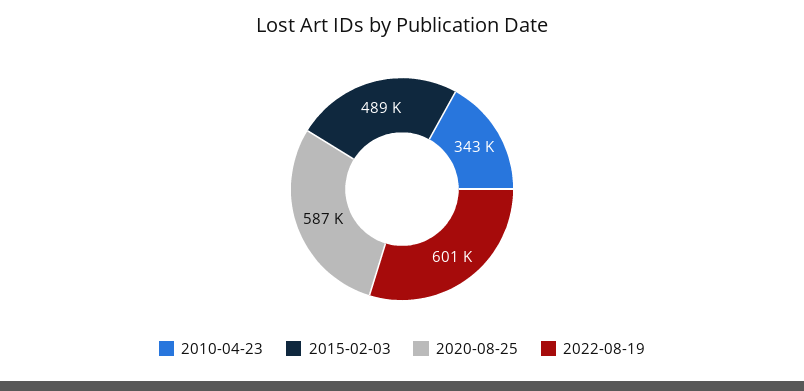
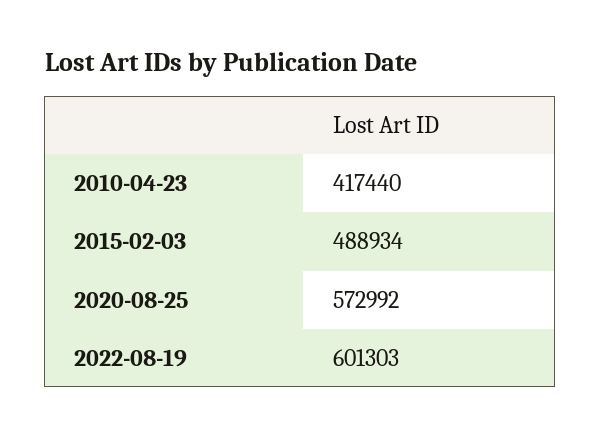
  {
-   "2010-04-23": 343000,
+   "2010-04-23": 417440,
    "2015-02-03": 488934,
-   "2020-08-25": 587000,
+   "2020-08-25": 572992,
    "2022-08-19": 601303
  }

